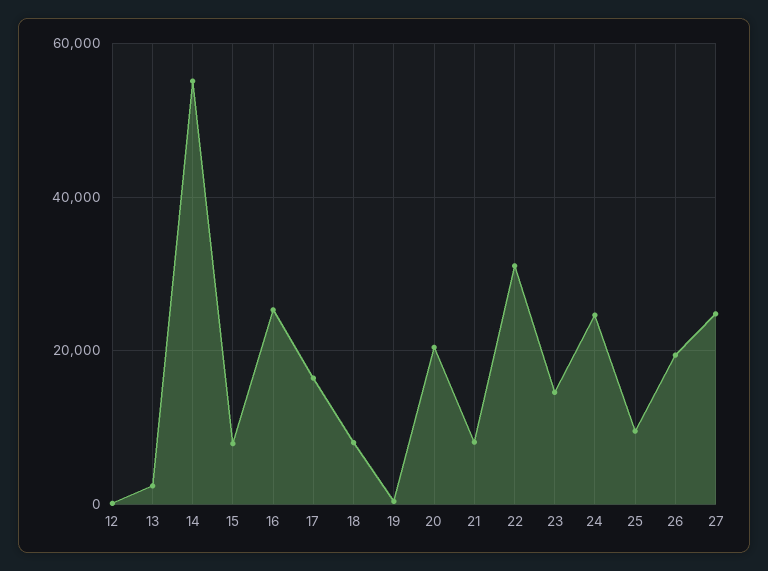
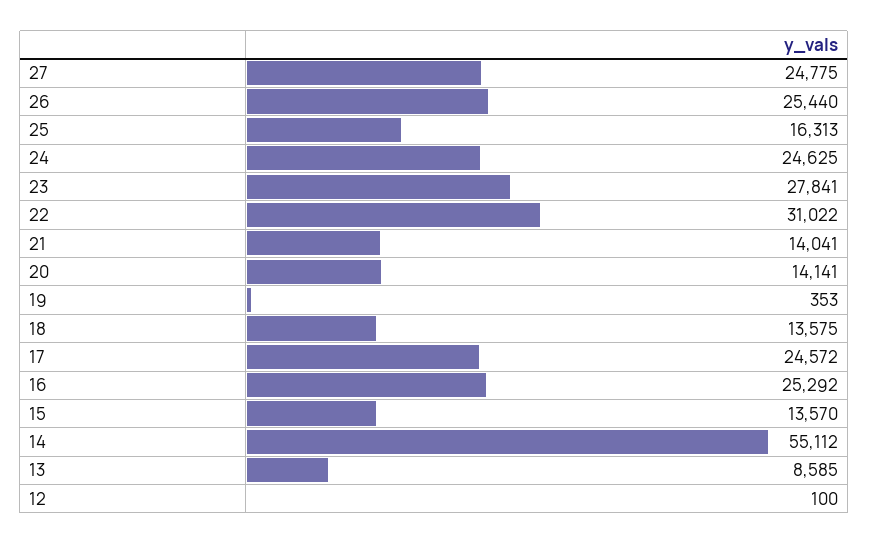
  {
    "12": 100,
-   "13": 2000,
+   "13": 8585,
    "14": 55112,
-   "15": 8000,
+   "15": 13570,
    "16": 25292,
-   "17": 16000,
+   "17": 24572,
-   "18": 8000,
+   "18": 13575,
    "19": 353,
-   "20": 20000,
+   "20": 14141,
-   "21": 8000,
+   "21": 14041,
    "22": 31022,
-   "23": 14000,
+   "23": 27841,
    "24": 24625,
-   "25": 10000,
+   "25": 16313,
-   "26": 20000,
+   "26": 25440,
    "27": 24775
  }

